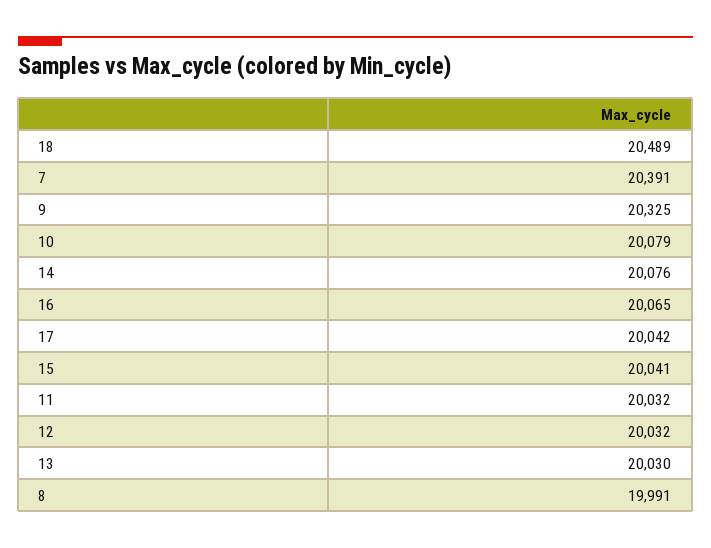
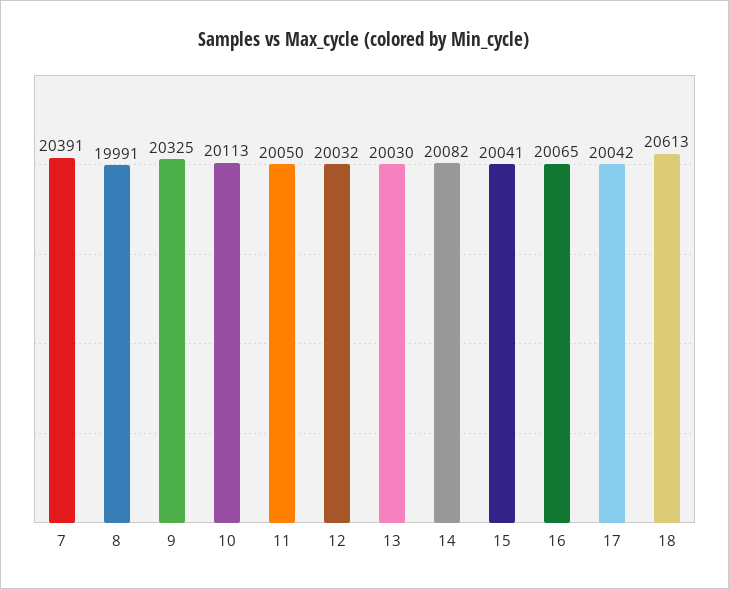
  {
-   "18": 20489,
+   "18": 20613,
    "7": 20391,
    "9": 20325,
-   "10": 20079,
+   "10": 20113,
-   "14": 20076,
+   "14": 20082,
    "16": 20065,
    "17": 20042,
    "15": 20041,
-   "11": 20032,
+   "11": 20050,
    "12": 20032,
    "13": 20030,
    "8": 19991
  }

